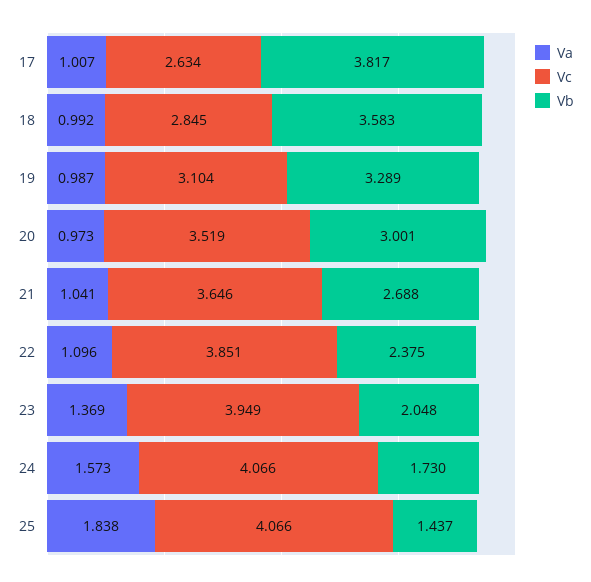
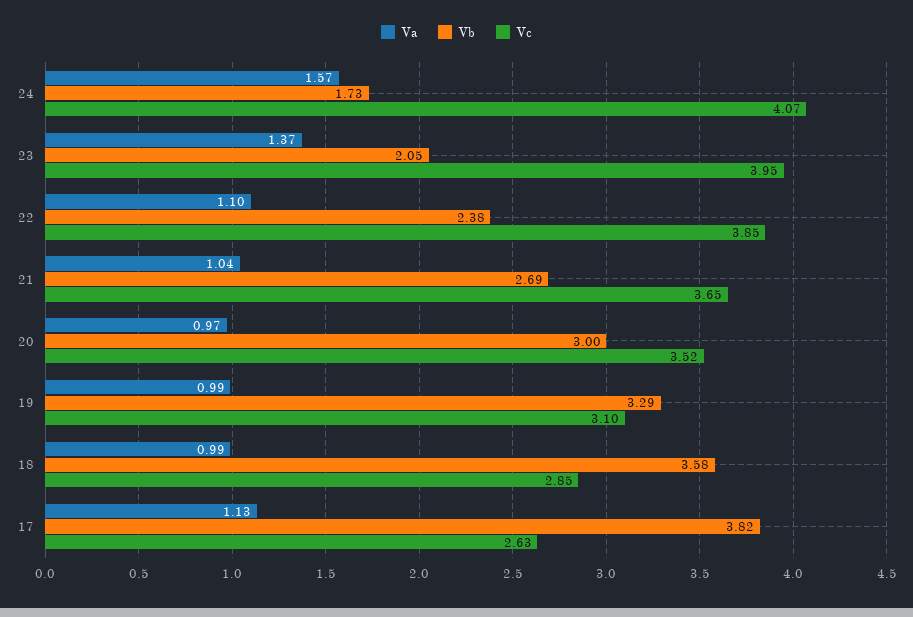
  {
    "Va": {
-     "17": 1.007,
+     "17": 1.13,
      "18": 0.992,
      "19": 0.987,
      "20": 0.973,
      "21": 1.041,
      "22": 1.096,
      "23": 1.369,
-     "24": 1.573,
+     "24": 1.573
-     "25": 1.838
    },
    "Vc": {
      "17": 2.634,
      "18": 2.845,
      "19": 3.104,
      "20": 3.519,
      "21": 3.646,
      "22": 3.851,
      "23": 3.949,
-     "24": 4.066,
+     "24": 4.066
-     "25": 4.066
    },
    "Vb": {
      "17": 3.817,
      "18": 3.583,
      "19": 3.289,
      "20": 3.001,
      "21": 2.688,
      "22": 2.375,
      "23": 2.048,
-     "24": 1.73,
+     "24": 1.73
-     "25": 1.437
    }
  }

